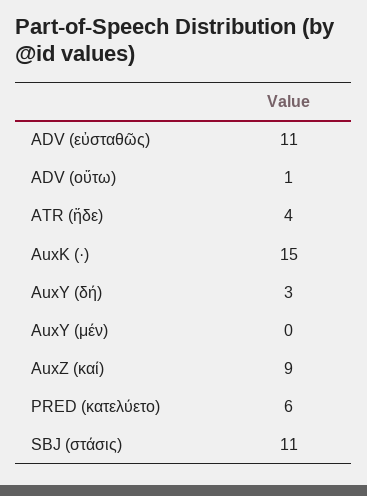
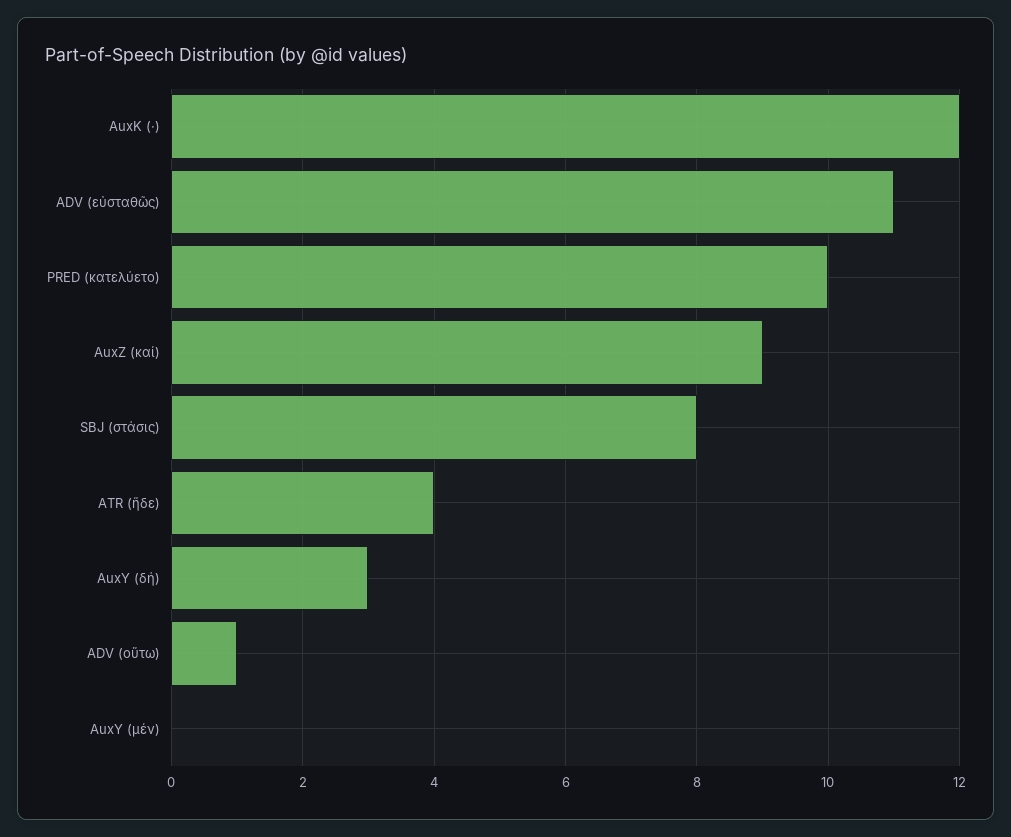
  {
    "ADV (εὐσταθῶς)": 11,
    "ADV (οὕτω)": 1,
    "ATR (ἥδε)": 4,
-   "AuxK (·)": 15,
+   "AuxK (·)": 12,
    "AuxY (δή)": 3,
    "AuxY (μέν)": 0,
    "AuxZ (καί)": 9,
-   "PRED (κατελύετο)": 6,
+   "PRED (κατελύετο)": 10,
-   "SBJ (στάσις)": 11
+   "SBJ (στάσις)": 8
  }

